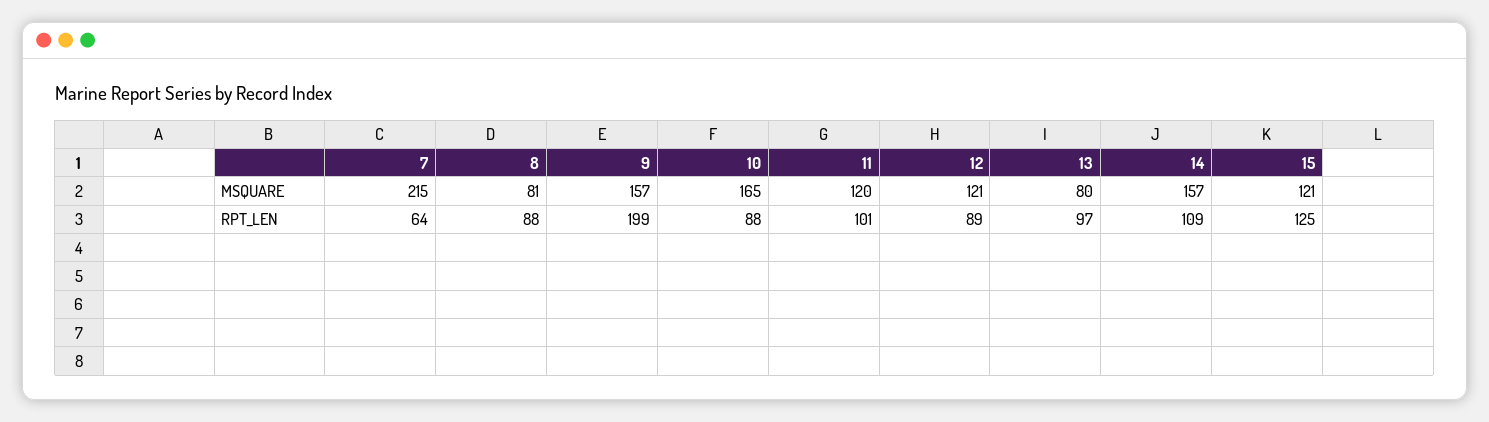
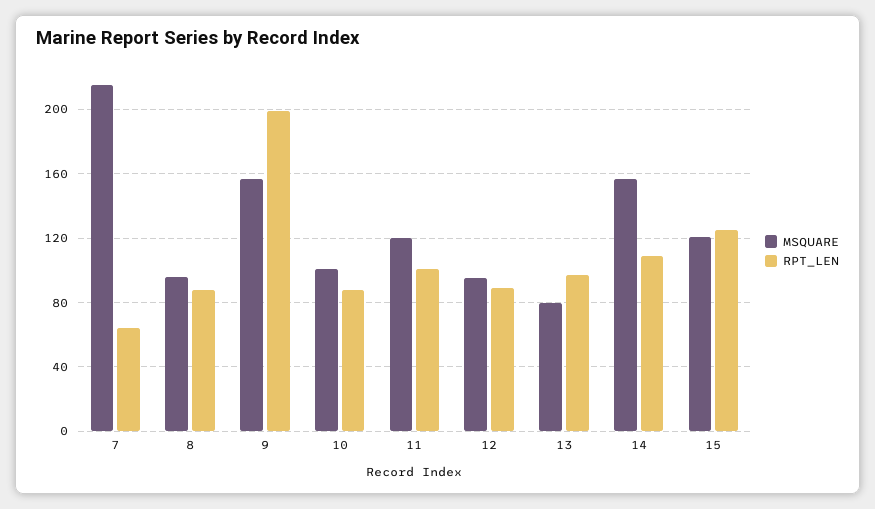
  {
    "MSQUARE": {
      "7": 215,
-     "8": 81,
+     "8": 95,
      "9": 157,
-     "10": 165,
+     "10": 100,
      "11": 120,
-     "12": 121,
+     "12": 95,
      "13": 80,
      "14": 157,
      "15": 121
    },
    "RPT_LEN": {
      "7": 64,
      "8": 88,
      "9": 199,
      "10": 88,
      "11": 101,
      "12": 89,
      "13": 97,
      "14": 109,
      "15": 125
    }
  }

